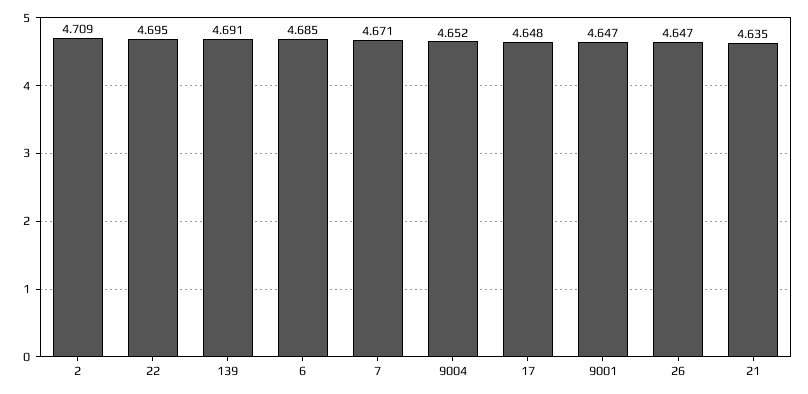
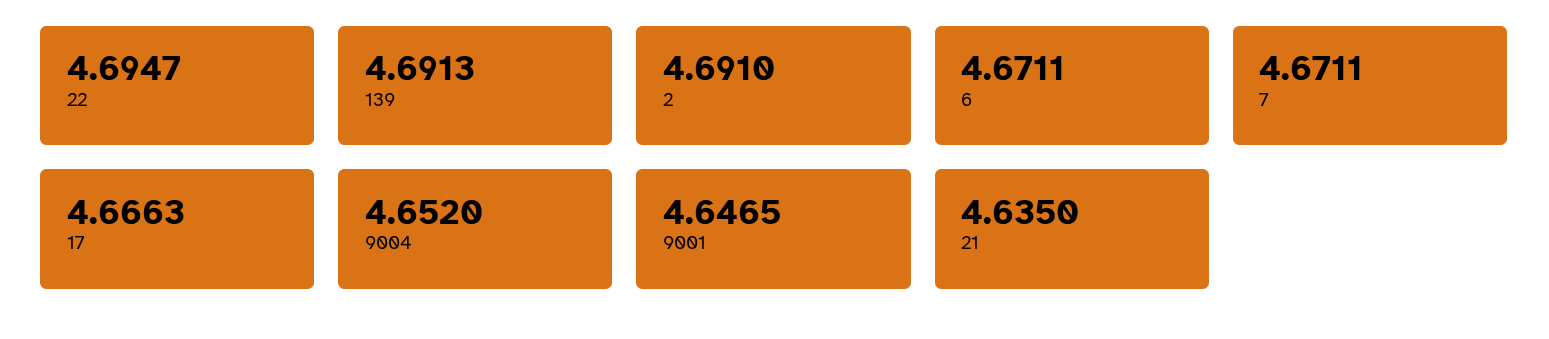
  {
-   "2": 4.709,
+   "2": 4.691,
    "22": 4.6947,
    "139": 4.6913,
-   "6": 4.685,
+   "6": 4.6711,
    "7": 4.6711,
    "9004": 4.652,
-   "17": 4.648,
+   "17": 4.6663,
    "9001": 4.6465,
-   "26": 4.647,
    "21": 4.635
  }

